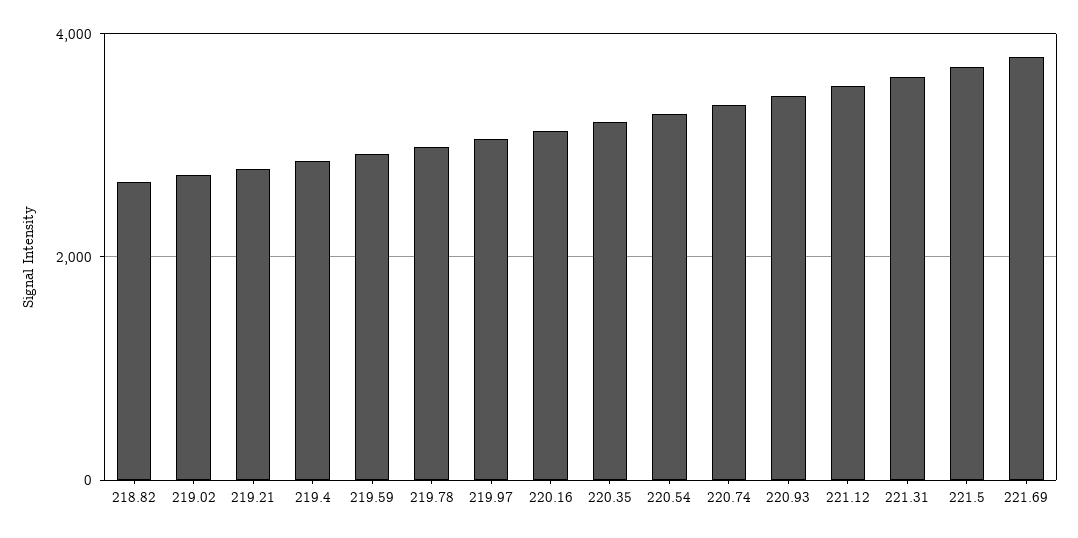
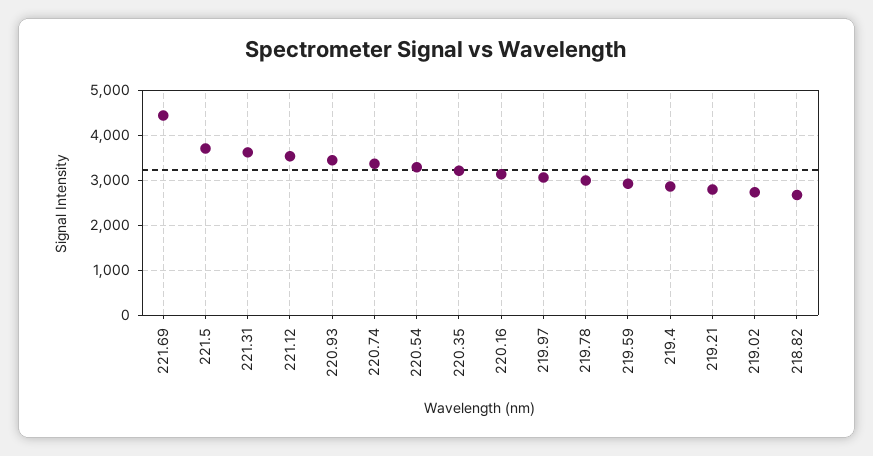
  {
    "218.82": 2600,
    "219.02": 2800,
    "219.21": 2800,
    "219.4": 2800,
    "219.59": 3000,
    "219.78": 3000,
    "219.97": 3000,
    "220.16": 3200,
    "220.35": 3200,
    "220.54": 3200,
    "220.74": 3400,
    "220.93": 3400,
    "221.12": 3600,
    "221.31": 3600,
    "221.5": 3800,
-   "221.69": 3800
+   "221.69": 4400
  }

